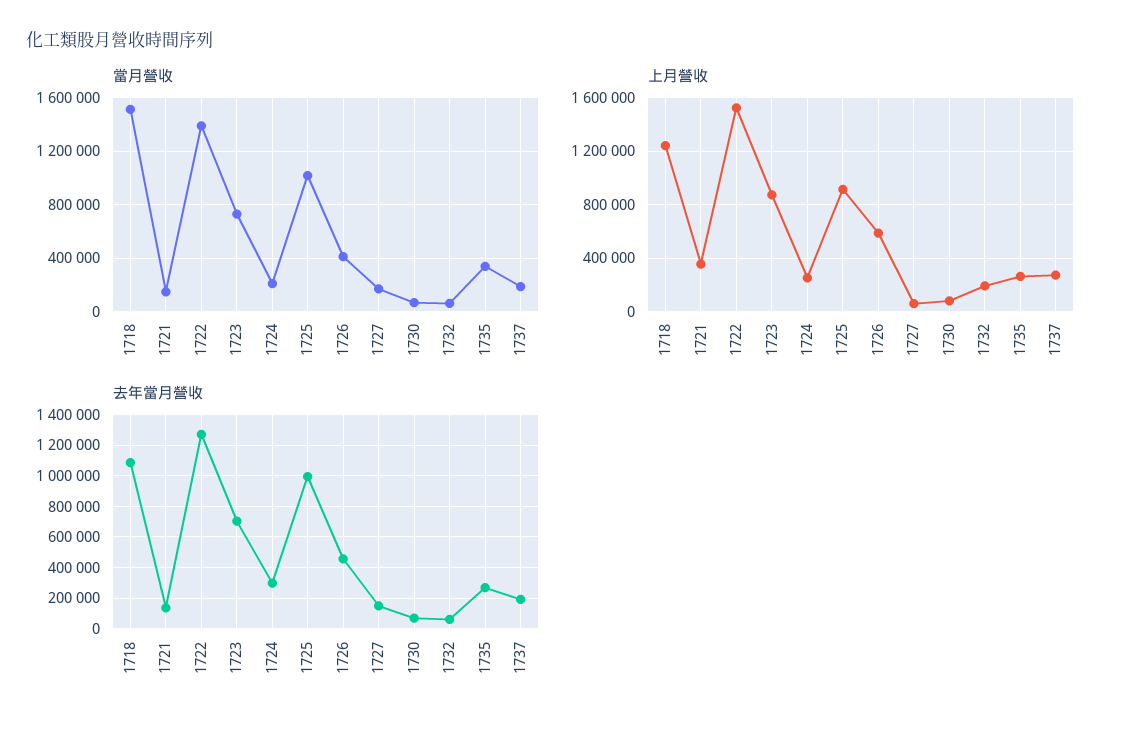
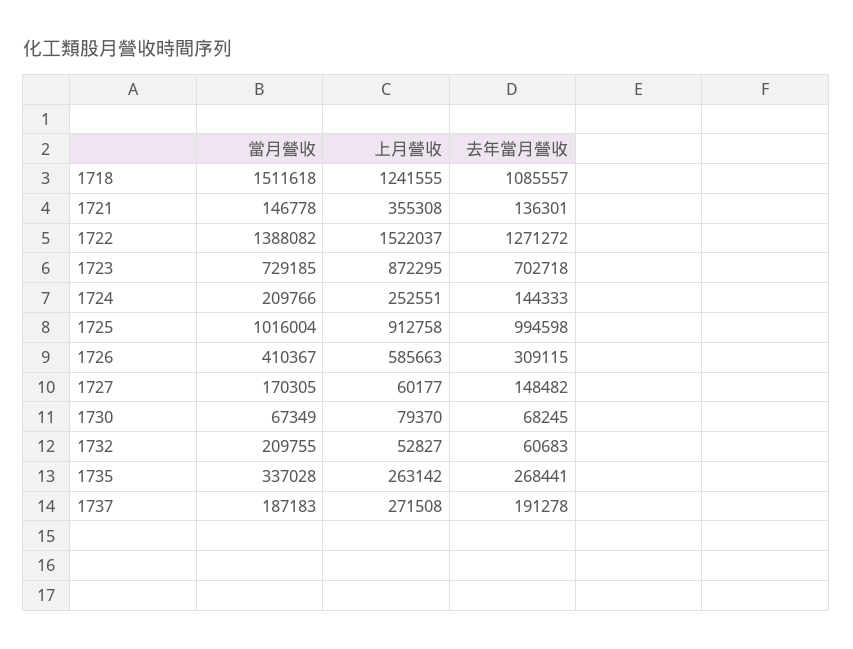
  {
    "當月營收": {
      "1718": 1511618,
      "1721": 146778,
      "1722": 1388082,
      "1723": 729185,
      "1724": 209766,
      "1725": 1016004,
      "1726": 410367,
      "1727": 170305,
      "1730": 67349,
-     "1732": 50000,
+     "1732": 209755,
      "1735": 337028,
      "1737": 187183
    },
    "上月營收": {
      "1718": 1241555,
      "1721": 355308,
      "1722": 1522037,
      "1723": 872295,
      "1724": 252551,
      "1725": 912758,
      "1726": 585663,
      "1727": 60177,
      "1730": 79370,
-     "1732": 200000,
+     "1732": 52827,
      "1735": 263142,
      "1737": 271508
    },
    "去年當月營收": {
      "1718": 1085557,
      "1721": 136301,
      "1722": 1271272,
      "1723": 702718,
-     "1724": 300000,
+     "1724": 144333,
      "1725": 994598,
-     "1726": 450000,
+     "1726": 309115,
      "1727": 148482,
      "1730": 68245,
      "1732": 60683,
      "1735": 268441,
      "1737": 191278
    }
  }

